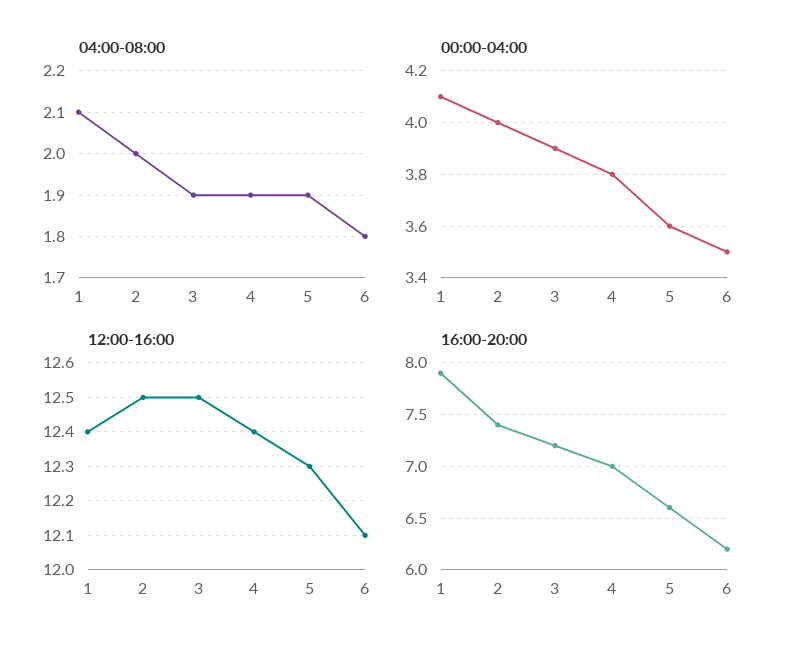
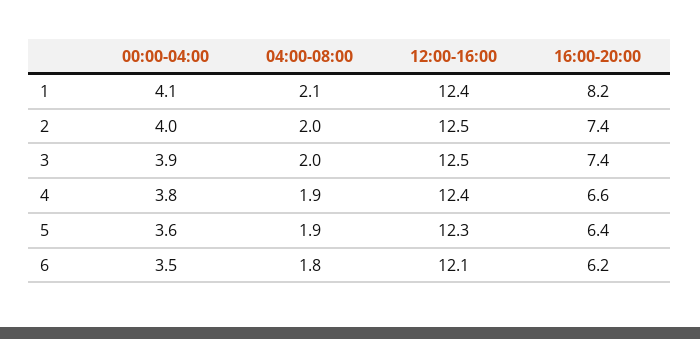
  {
    "04:00-08:00": {
      "1": 2.1,
      "2": 2,
-     "3": 1.9,
+     "3": 2,
      "4": 1.9,
      "5": 1.9,
      "6": 1.8
    },
    "00:00-04:00": {
      "1": 4.1,
      "2": 4,
      "3": 3.9,
      "4": 3.8,
      "5": 3.6,
      "6": 3.5
    },
    "12:00-16:00": {
      "1": 12.4,
      "2": 12.5,
      "3": 12.5,
      "4": 12.4,
      "5": 12.3,
      "6": 12.1
    },
    "16:00-20:00": {
-     "1": 7.9,
+     "1": 8.2,
      "2": 7.4,
-     "3": 7.2,
+     "3": 7.4,
-     "4": 7,
+     "4": 6.6,
-     "5": 6.6,
+     "5": 6.4,
      "6": 6.2
    }
  }

